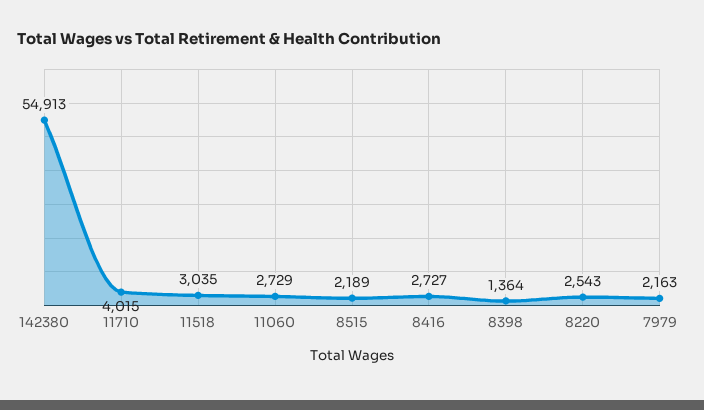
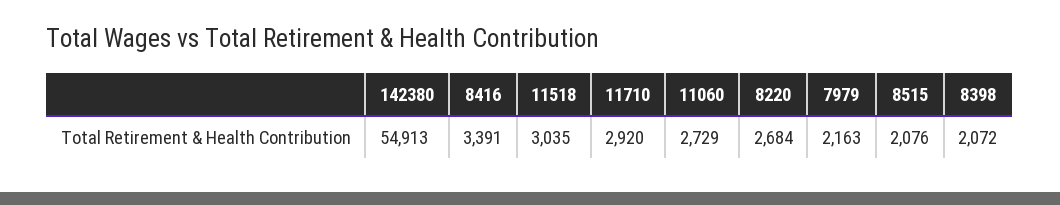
  {
    "142380": 54913,
-   "11710": 4015,
+   "11710": 2920,
    "11518": 3035,
    "11060": 2729,
-   "8515": 2189,
+   "8515": 2076,
-   "8416": 2727,
+   "8416": 3391,
-   "8398": 1364,
+   "8398": 2072,
-   "8220": 2543,
+   "8220": 2684,
    "7979": 2163
  }

